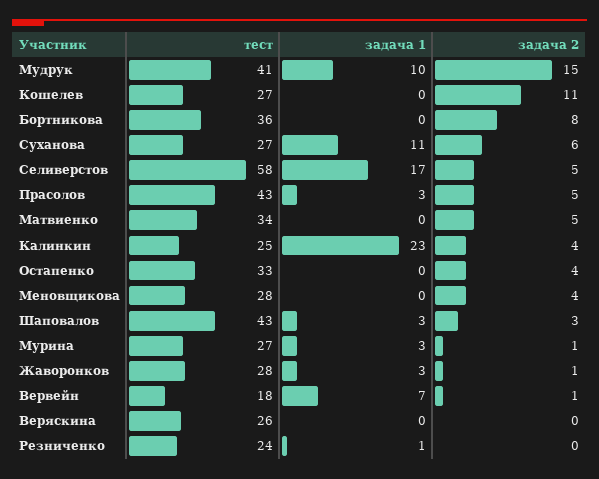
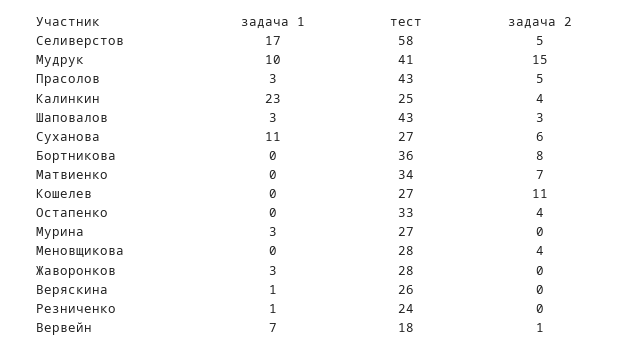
  {
    "тест": {
      "Мудрук": 41,
      "Кошелев": 27,
      "Бортникова": 36,
      "Суханова": 27,
      "Селиверстов": 58,
      "Прасолов": 43,
      "Матвиенко": 34,
      "Калинкин": 25,
      "Остапенко": 33,
      "Меновщикова": 28,
      "Шаповалов": 43,
      "Мурина": 27,
      "Жаворонков": 28,
      "Вервейн": 18,
      "Веряскина": 26,
      "Резниченко": 24
    },
    "задача 1": {
      "Мудрук": 10,
      "Кошелев": 0,
      "Бортникова": 0,
      "Суханова": 11,
      "Селиверстов": 17,
      "Прасолов": 3,
      "Матвиенко": 0,
      "Калинкин": 23,
      "Остапенко": 0,
      "Меновщикова": 0,
      "Шаповалов": 3,
      "Мурина": 3,
      "Жаворонков": 3,
      "Вервейн": 7,
-     "Веряскина": 0,
+     "Веряскина": 1,
      "Резниченко": 1
    },
    "задача 2": {
      "Мудрук": 15,
      "Кошелев": 11,
      "Бортникова": 8,
      "Суханова": 6,
      "Селиверстов": 5,
      "Прасолов": 5,
-     "Матвиенко": 5,
+     "Матвиенко": 7,
      "Калинкин": 4,
      "Остапенко": 4,
      "Меновщикова": 4,
      "Шаповалов": 3,
-     "Мурина": 1,
+     "Мурина": 0,
-     "Жаворонков": 1,
+     "Жаворонков": 0,
      "Вервейн": 1,
      "Веряскина": 0,
      "Резниченко": 0
    }
  }

